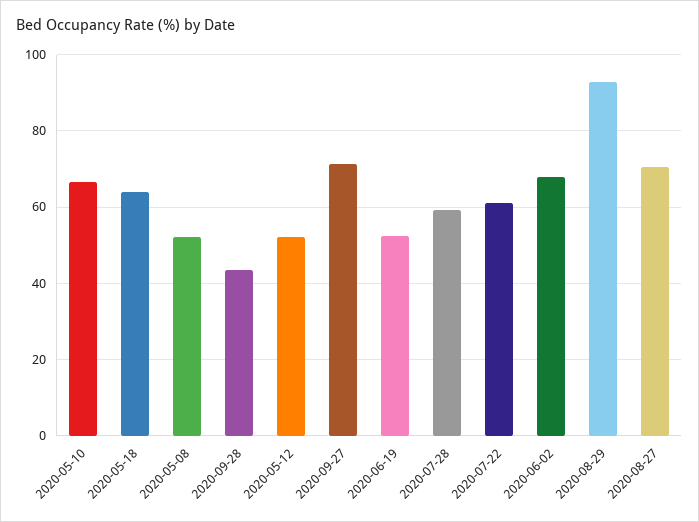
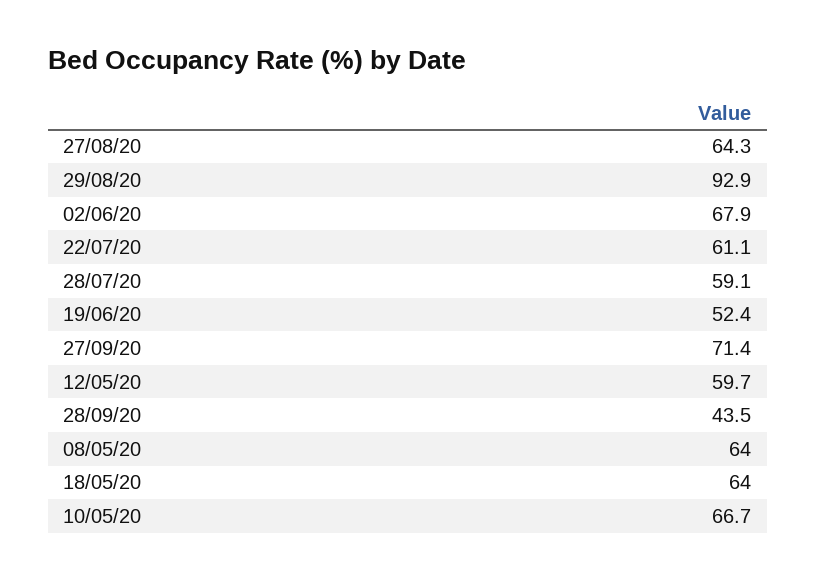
  {
    "2020-05-10": 66.7,
    "2020-05-18": 64,
-   "2020-05-08": 52,
+   "2020-05-08": 64,
    "2020-09-28": 43.5,
-   "2020-05-12": 52,
+   "2020-05-12": 59.7,
    "2020-09-27": 71.4,
    "2020-06-19": 52.4,
    "2020-07-28": 59.1,
    "2020-07-22": 61.1,
    "2020-06-02": 67.9,
    "2020-08-29": 92.9,
-   "2020-08-27": 70
+   "2020-08-27": 64.3
  }

